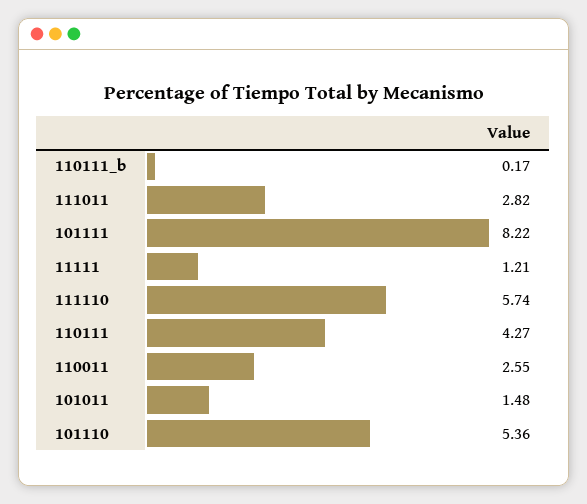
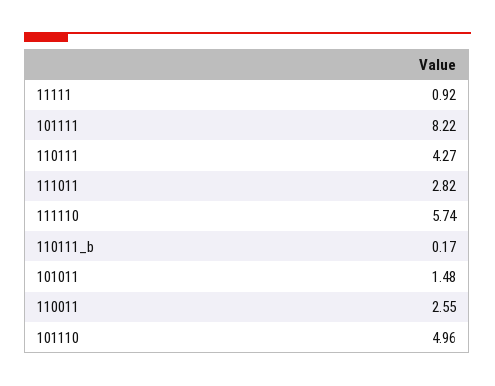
  {
    "110111_b": 0.17,
    "111011": 2.82,
    "101111": 8.22,
-   "11111": 1.21,
+   "11111": 0.92,
    "111110": 5.74,
    "110111": 4.27,
    "110011": 2.55,
    "101011": 1.48,
-   "101110": 5.36
+   "101110": 4.96
  }

